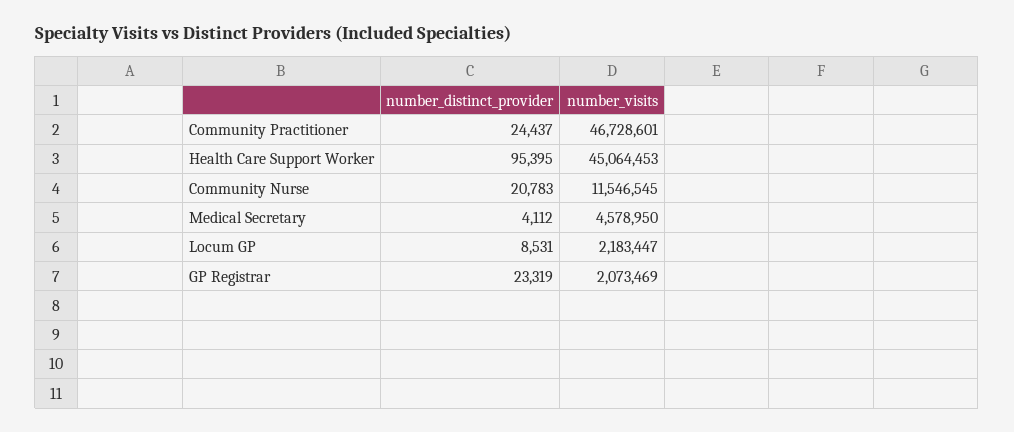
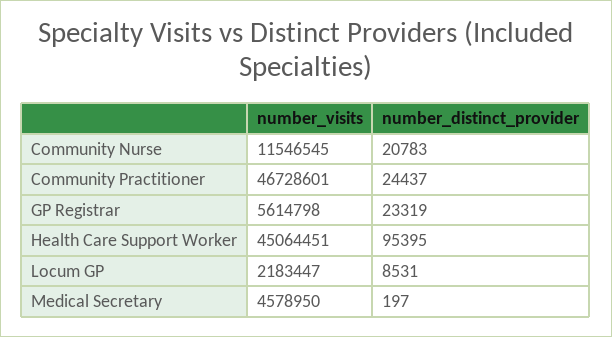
  {
    "number_distinct_provider": {
      "Community Practitioner": 24437,
      "Health Care Support Worker": 95395,
      "Community Nurse": 20783,
-     "Medical Secretary": 4112,
+     "Medical Secretary": 197,
      "Locum GP": 8531,
      "GP Registrar": 23319
    },
    "number_visits": {
      "Community Practitioner": 46728601,
-     "Health Care Support Worker": 45064453,
+     "Health Care Support Worker": 45064451,
      "Community Nurse": 11546545,
      "Medical Secretary": 4578950,
      "Locum GP": 2183447,
-     "GP Registrar": 2073469
+     "GP Registrar": 5614798
    }
  }

